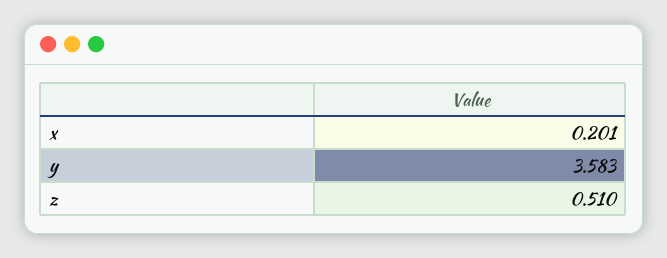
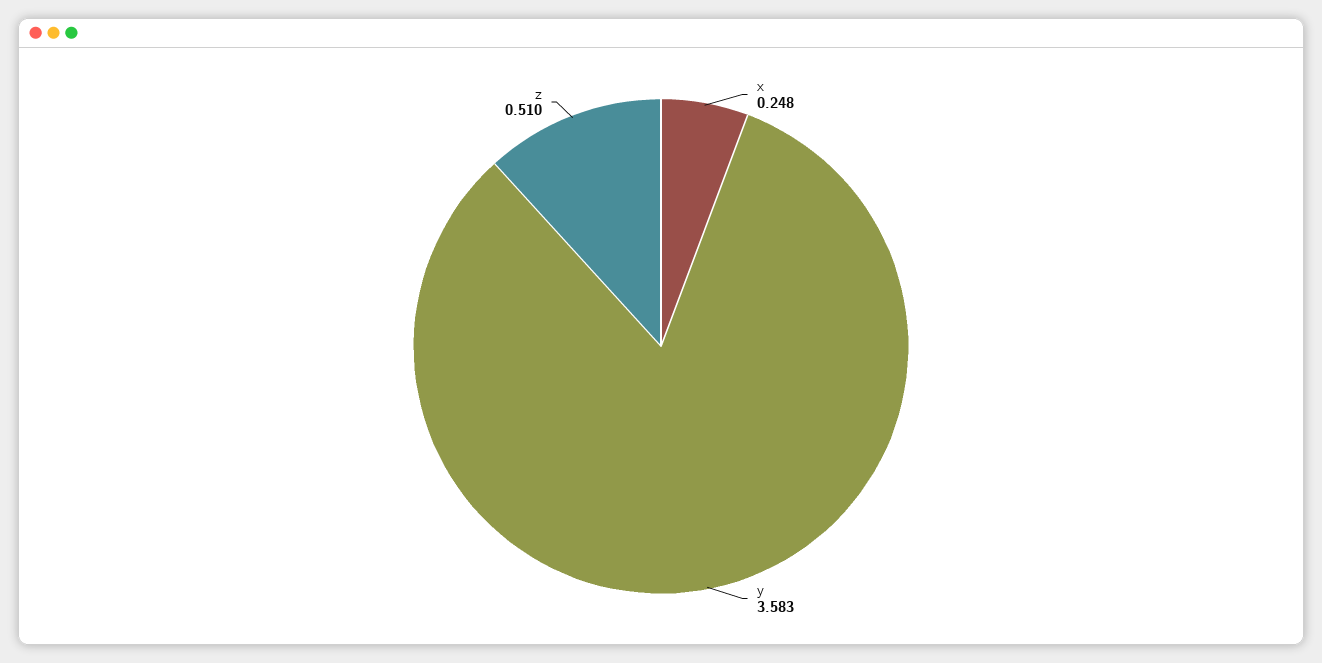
  {
-   "x": 0.201,
+   "x": 0.248,
    "y": 3.583,
    "z": 0.51
  }

